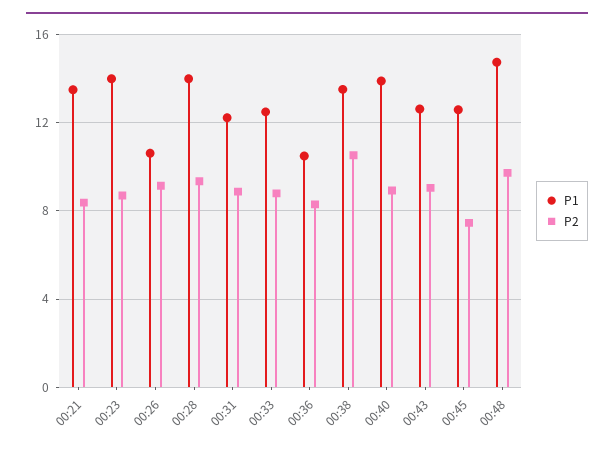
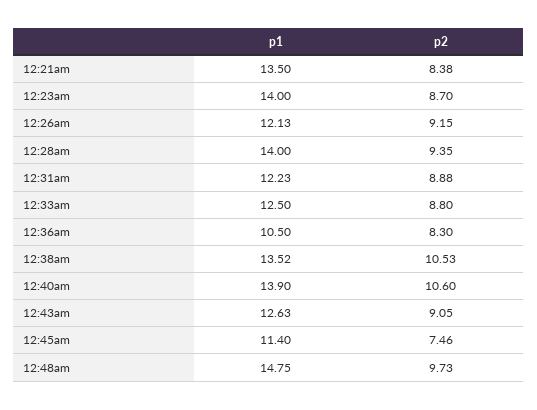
  {
    "P1": {
      "00:21": 13.5,
      "00:23": 14,
-     "00:26": 10.5,
+     "00:26": 12.13,
      "00:28": 14,
      "00:31": 12.23,
      "00:33": 12.5,
      "00:36": 10.5,
      "00:38": 13.52,
      "00:40": 13.9,
      "00:43": 12.63,
-     "00:45": 12.5,
+     "00:45": 11.4,
      "00:48": 14.75
    },
    "P2": {
      "00:21": 8.38,
      "00:23": 8.7,
      "00:26": 9.15,
      "00:28": 9.35,
      "00:31": 8.88,
      "00:33": 8.8,
      "00:36": 8.3,
      "00:38": 10.53,
-     "00:40": 9,
+     "00:40": 10.6,
      "00:43": 9.05,
      "00:45": 7.46,
      "00:48": 9.73
    }
  }

